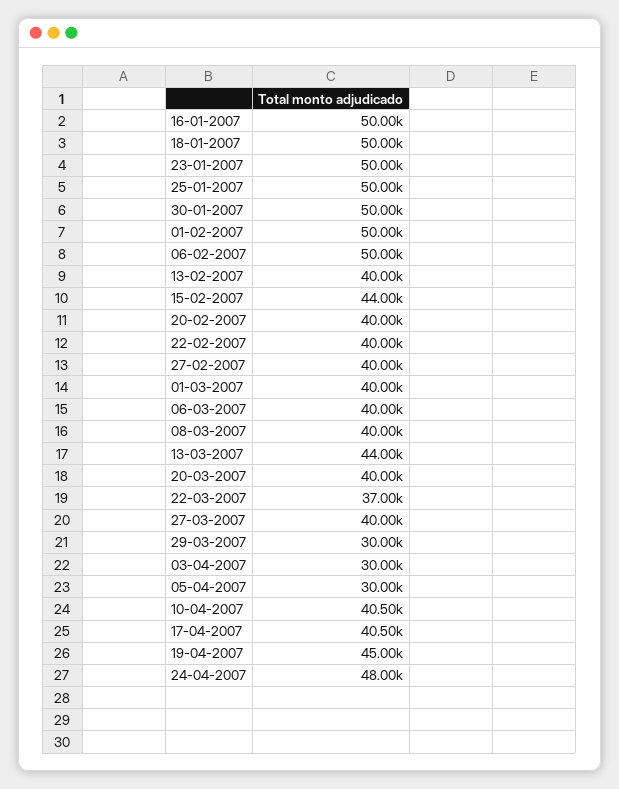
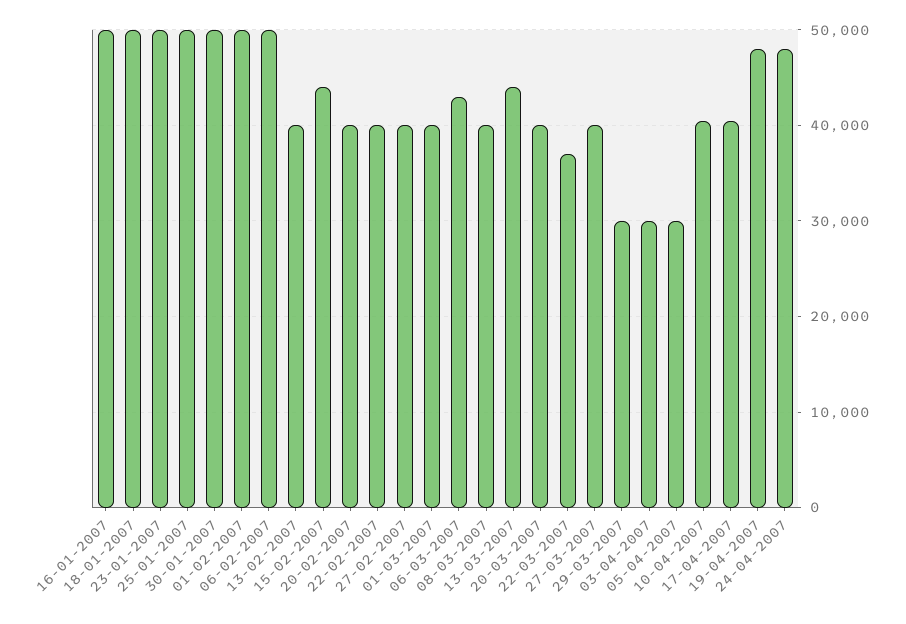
  {
    "16-01-2007": 50000,
    "18-01-2007": 50000,
    "23-01-2007": 50000,
    "25-01-2007": 50000,
    "30-01-2007": 50000,
    "01-02-2007": 50000,
    "06-02-2007": 50000,
    "13-02-2007": 40000,
    "15-02-2007": 44000,
    "20-02-2007": 40000,
    "22-02-2007": 40000,
    "27-02-2007": 40000,
    "01-03-2007": 40000,
-   "06-03-2007": 40000,
+   "06-03-2007": 43000,
    "08-03-2007": 40000,
    "13-03-2007": 44000,
    "20-03-2007": 40000,
    "22-03-2007": 37000,
    "27-03-2007": 40000,
    "29-03-2007": 30000,
    "03-04-2007": 30000,
    "05-04-2007": 30000,
    "10-04-2007": 40500,
    "17-04-2007": 40500,
-   "19-04-2007": 45000,
+   "19-04-2007": 48000,
    "24-04-2007": 48000
  }

